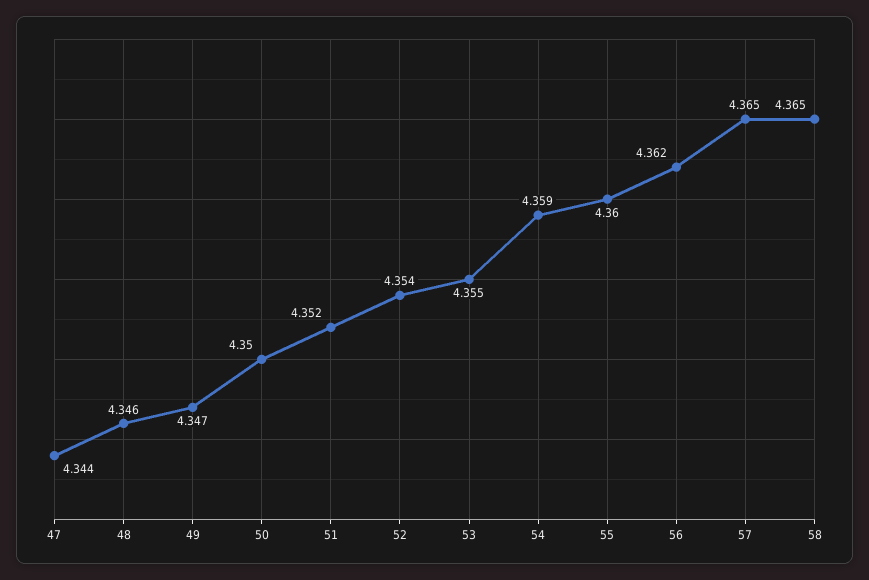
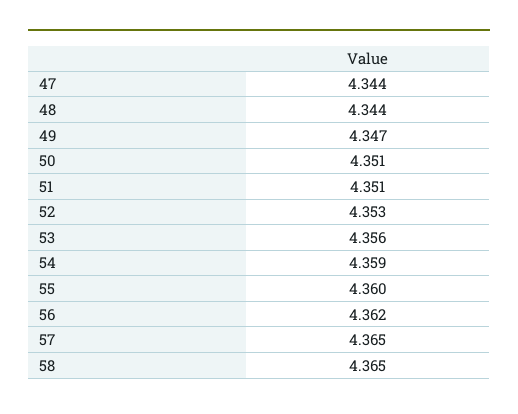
  {
    "47": 4.344,
-   "48": 4.346,
+   "48": 4.344,
    "49": 4.347,
-   "50": 4.35,
+   "50": 4.351,
-   "51": 4.352,
+   "51": 4.351,
-   "52": 4.354,
+   "52": 4.353,
-   "53": 4.355,
+   "53": 4.356,
    "54": 4.359,
    "55": 4.36,
    "56": 4.362,
    "57": 4.365,
    "58": 4.365
  }

